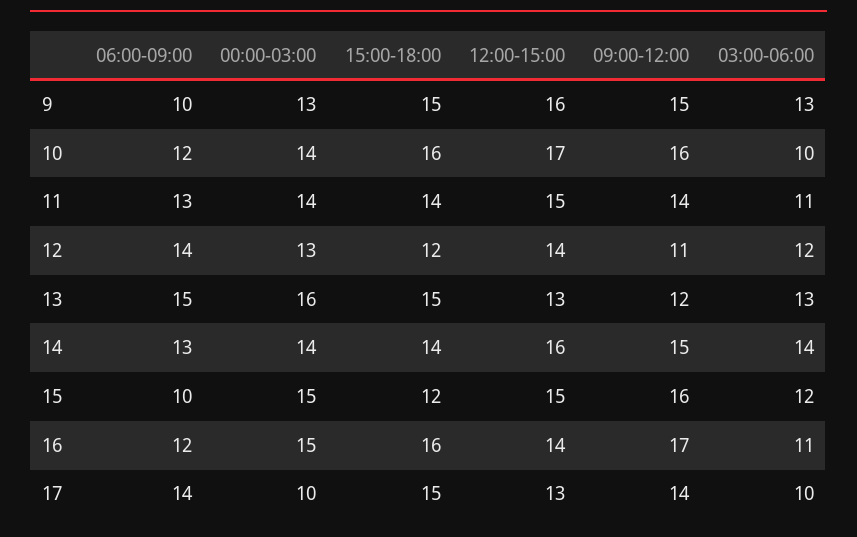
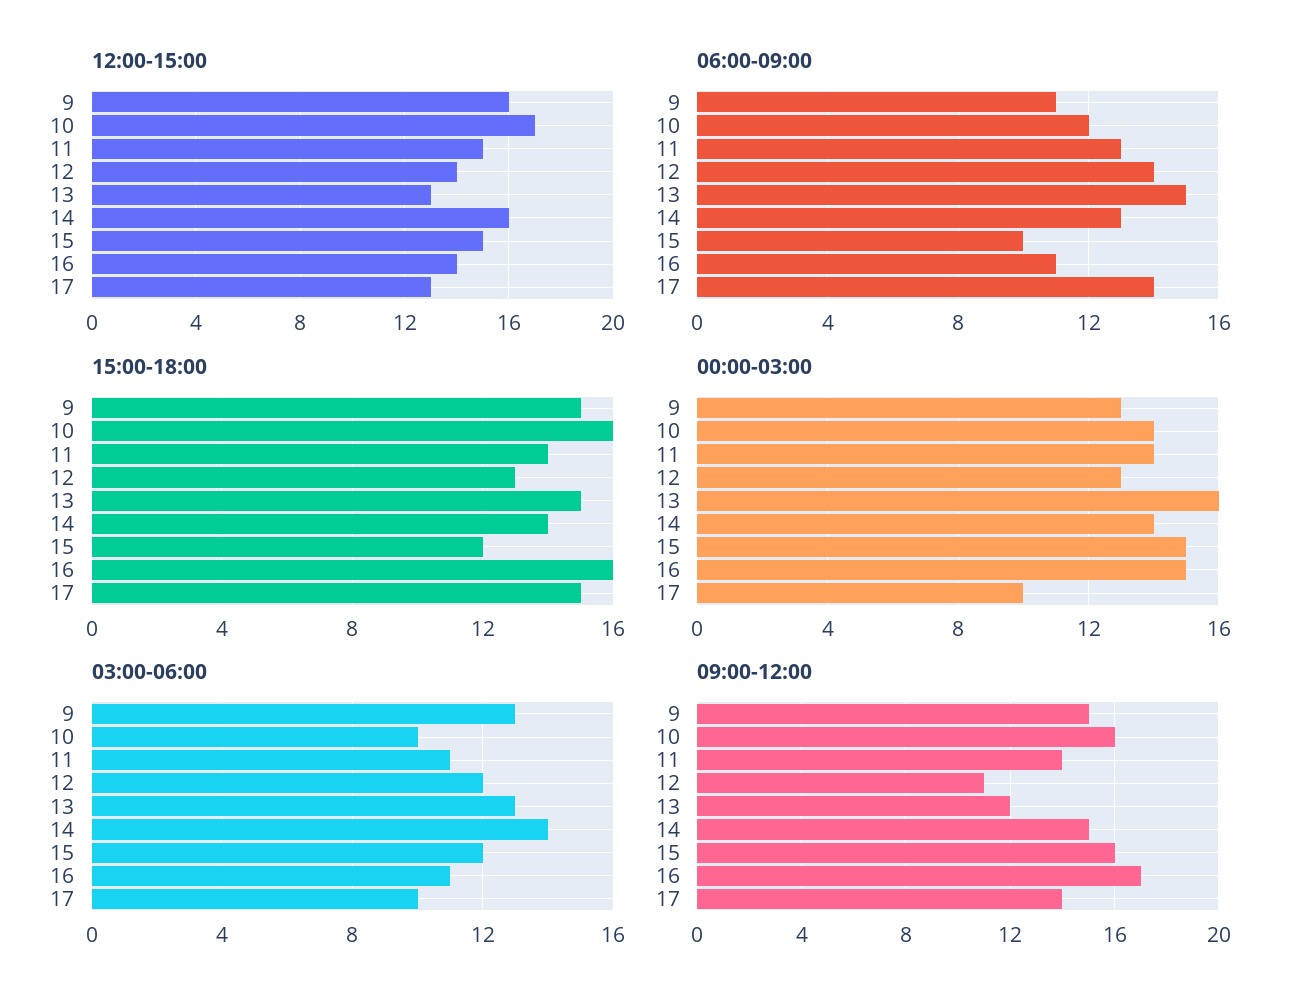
  {
    "06:00-09:00": {
-     "9": 10,
+     "9": 11,
      "10": 12,
      "11": 13,
      "12": 14,
      "13": 15,
      "14": 13,
      "15": 10,
-     "16": 12,
+     "16": 11,
      "17": 14
    },
    "00:00-03:00": {
      "9": 13,
      "10": 14,
      "11": 14,
      "12": 13,
      "13": 16,
      "14": 14,
      "15": 15,
      "16": 15,
      "17": 10
    },
    "15:00-18:00": {
      "9": 15,
      "10": 16,
      "11": 14,
-     "12": 12,
+     "12": 13,
      "13": 15,
      "14": 14,
      "15": 12,
      "16": 16,
      "17": 15
    },
    "12:00-15:00": {
      "9": 16,
      "10": 17,
      "11": 15,
      "12": 14,
      "13": 13,
      "14": 16,
      "15": 15,
      "16": 14,
      "17": 13
    },
    "09:00-12:00": {
      "9": 15,
      "10": 16,
      "11": 14,
      "12": 11,
      "13": 12,
      "14": 15,
      "15": 16,
      "16": 17,
      "17": 14
    },
    "03:00-06:00": {
      "9": 13,
      "10": 10,
      "11": 11,
      "12": 12,
      "13": 13,
      "14": 14,
      "15": 12,
      "16": 11,
      "17": 10
    }
  }

